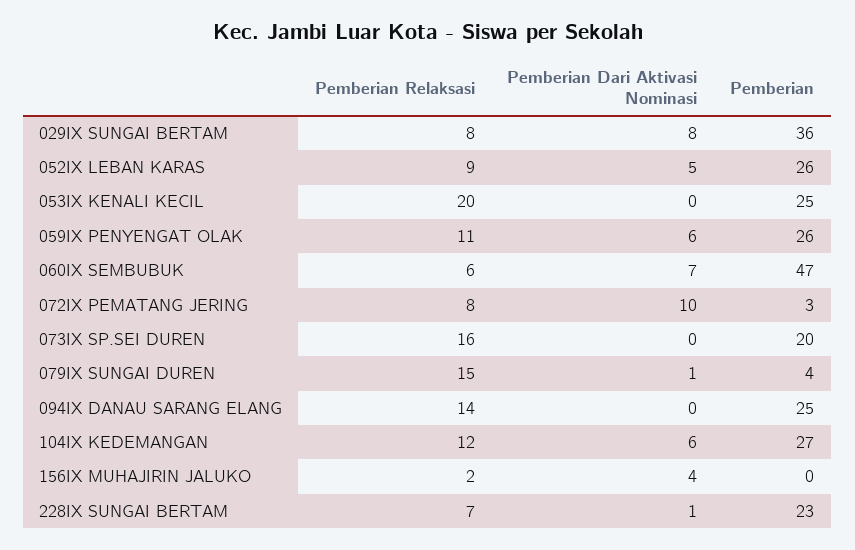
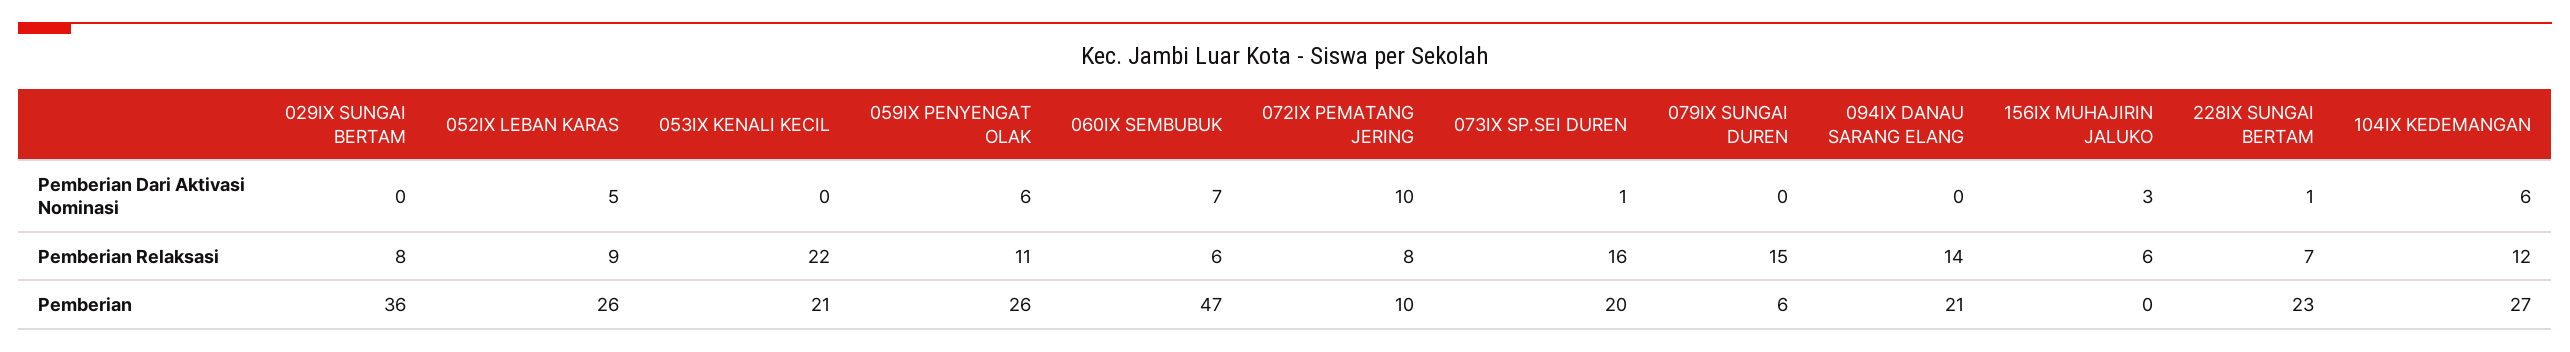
  {
    "Pemberian Relaksasi": {
      "029IX SUNGAI BERTAM": 8,
      "052IX LEBAN KARAS": 9,
-     "053IX KENALI KECIL": 20,
+     "053IX KENALI KECIL": 22,
      "059IX PENYENGAT OLAK": 11,
      "060IX SEMBUBUK": 6,
      "072IX PEMATANG JERING": 8,
      "073IX SP.SEI DUREN": 16,
      "079IX SUNGAI DUREN": 15,
      "094IX DANAU SARANG ELANG": 14,
      "104IX KEDEMANGAN": 12,
-     "156IX MUHAJIRIN JALUKO": 2,
+     "156IX MUHAJIRIN JALUKO": 6,
      "228IX SUNGAI BERTAM": 7
    },
    "Pemberian Dari Aktivasi Nominasi": {
-     "029IX SUNGAI BERTAM": 8,
+     "029IX SUNGAI BERTAM": 0,
      "052IX LEBAN KARAS": 5,
      "053IX KENALI KECIL": 0,
      "059IX PENYENGAT OLAK": 6,
      "060IX SEMBUBUK": 7,
      "072IX PEMATANG JERING": 10,
-     "073IX SP.SEI DUREN": 0,
+     "073IX SP.SEI DUREN": 1,
-     "079IX SUNGAI DUREN": 1,
+     "079IX SUNGAI DUREN": 0,
      "094IX DANAU SARANG ELANG": 0,
      "104IX KEDEMANGAN": 6,
-     "156IX MUHAJIRIN JALUKO": 4,
+     "156IX MUHAJIRIN JALUKO": 3,
      "228IX SUNGAI BERTAM": 1
    },
    "Pemberian": {
      "029IX SUNGAI BERTAM": 36,
      "052IX LEBAN KARAS": 26,
-     "053IX KENALI KECIL": 25,
+     "053IX KENALI KECIL": 21,
      "059IX PENYENGAT OLAK": 26,
      "060IX SEMBUBUK": 47,
-     "072IX PEMATANG JERING": 3,
+     "072IX PEMATANG JERING": 10,
      "073IX SP.SEI DUREN": 20,
-     "079IX SUNGAI DUREN": 4,
+     "079IX SUNGAI DUREN": 6,
-     "094IX DANAU SARANG ELANG": 25,
+     "094IX DANAU SARANG ELANG": 21,
      "104IX KEDEMANGAN": 27,
      "156IX MUHAJIRIN JALUKO": 0,
      "228IX SUNGAI BERTAM": 23
    }
  }

